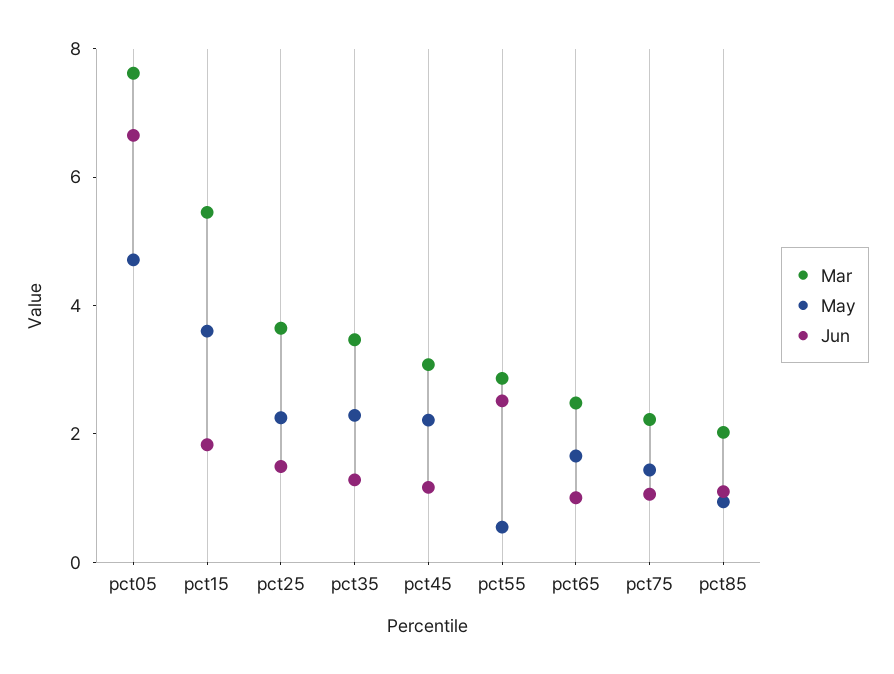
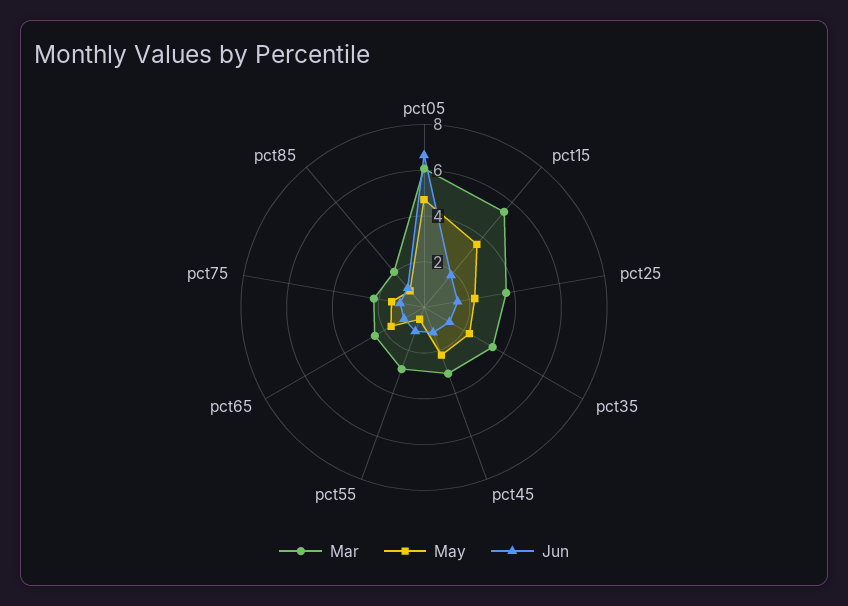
  {
    "Mar": {
-     "pct05": 7.5,
+     "pct05": 6,
      "pct15": 5.5,
      "pct25": 3.5,
      "pct35": 3.5,
      "pct45": 3,
      "pct55": 3,
      "pct65": 2.5,
      "pct75": 2,
      "pct85": 2
    },
    "May": {
      "pct05": 4.5,
      "pct15": 3.5,
      "pct25": 2.5,
      "pct35": 2.5,
      "pct45": 2,
      "pct55": 0.5,
      "pct65": 1.5,
      "pct75": 1.5,
      "pct85": 1
    },
    "Jun": {
      "pct05": 6.5,
      "pct15": 2,
      "pct25": 1.5,
      "pct35": 1.5,
      "pct45": 1,
-     "pct55": 2.5,
+     "pct55": 1,
      "pct65": 1,
      "pct75": 1,
      "pct85": 1
    }
  }

